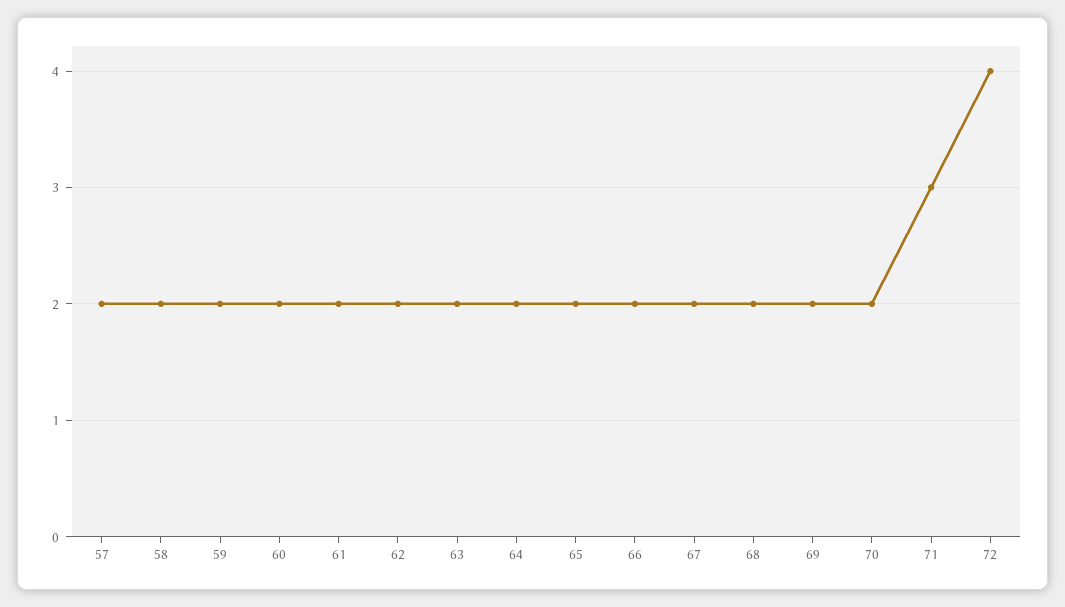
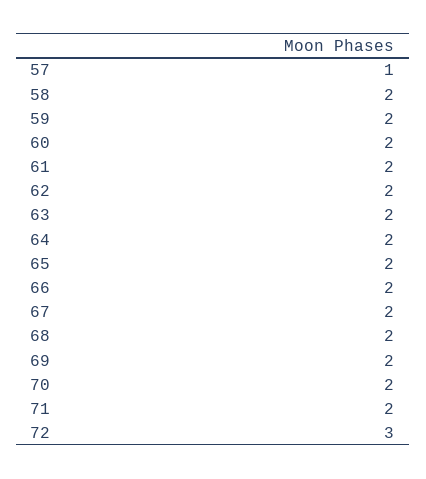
  {
-   "57": 2,
+   "57": 1,
    "58": 2,
    "59": 2,
    "60": 2,
    "61": 2,
    "62": 2,
    "63": 2,
    "64": 2,
    "65": 2,
    "66": 2,
    "67": 2,
    "68": 2,
    "69": 2,
    "70": 2,
-   "71": 3,
+   "71": 2,
-   "72": 4
+   "72": 3
  }

